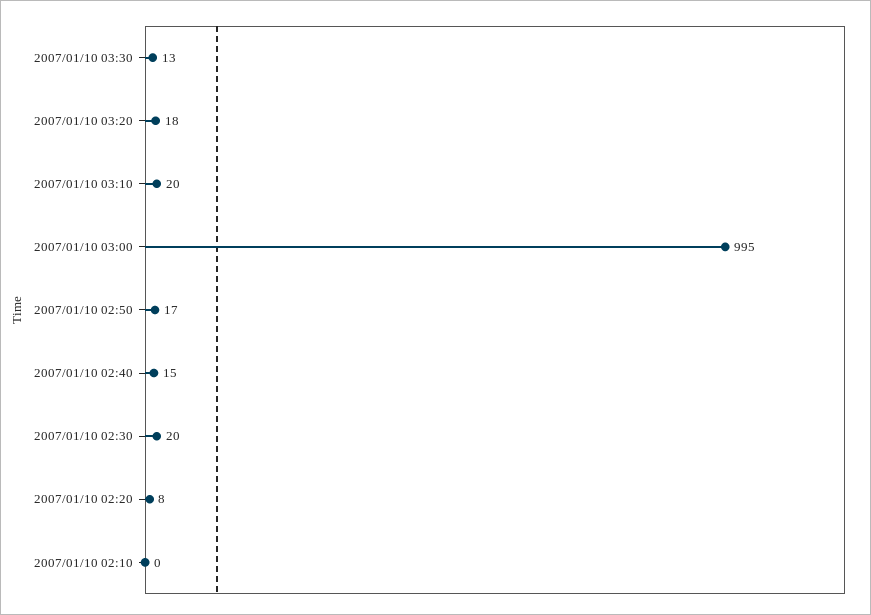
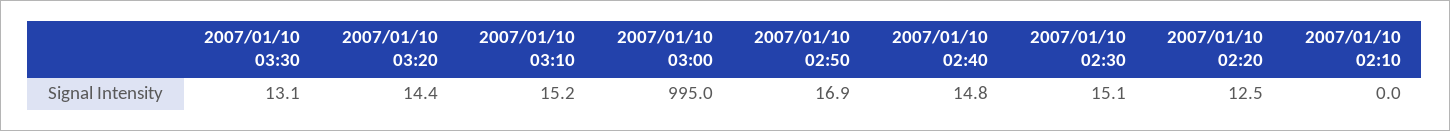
  {
    "2007/01/10 03:30": 13.1,
-   "2007/01/10 03:20": 18,
+   "2007/01/10 03:20": 14.4,
-   "2007/01/10 03:10": 20,
+   "2007/01/10 03:10": 15.2,
    "2007/01/10 03:00": 995,
    "2007/01/10 02:50": 16.9,
    "2007/01/10 02:40": 14.8,
-   "2007/01/10 02:30": 20,
+   "2007/01/10 02:30": 15.1,
-   "2007/01/10 02:20": 8,
+   "2007/01/10 02:20": 12.5,
    "2007/01/10 02:10": 0
  }

